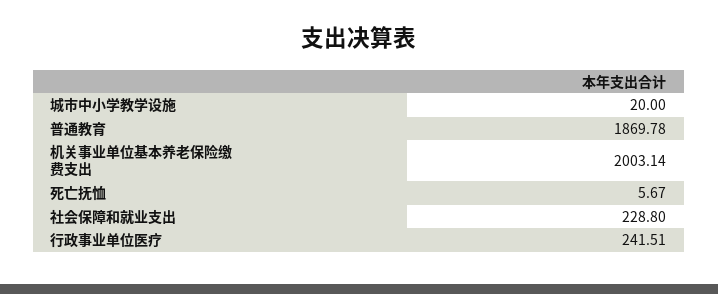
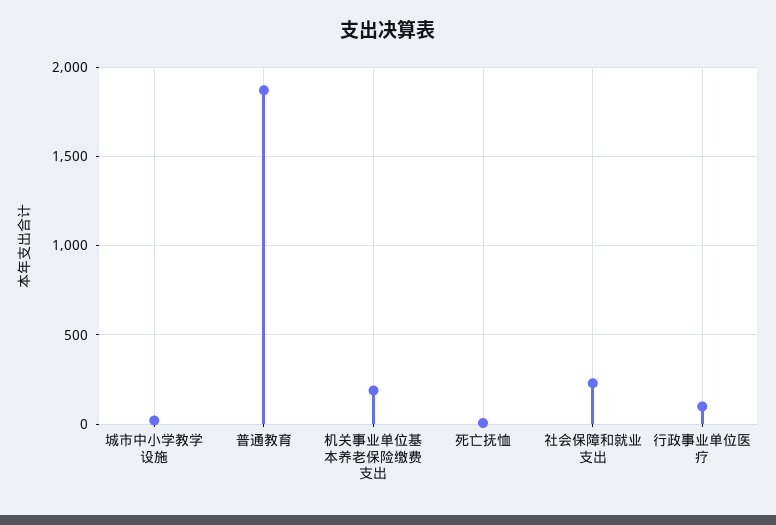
  {
    "城市中小学教学设施": 20,
    "普通教育": 1869.78,
-   "机关事业单位基本养老保险缴费支出": 2003.14,
+   "机关事业单位基本养老保险缴费支出": 200,
    "死亡抚恤": 5.67,
    "社会保障和就业支出": 228.8,
-   "行政事业单位医疗": 241.51
+   "行政事业单位医疗": 100
  }

